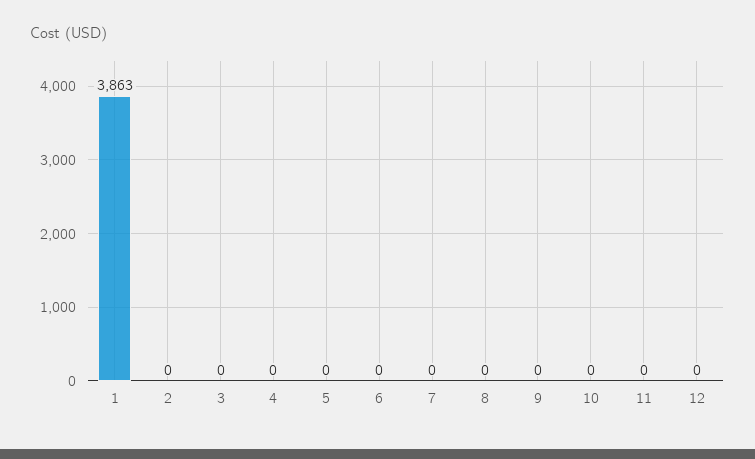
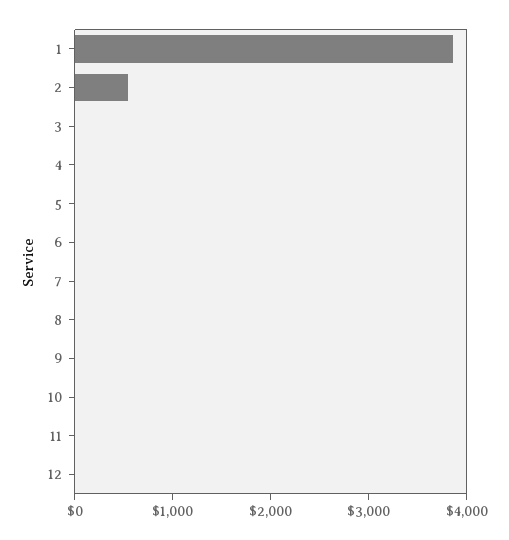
  {
    "1": 3863,
-   "2": 0,
+   "2": 600,
    "3": 0,
    "4": 0,
    "5": 0,
    "6": 0,
    "7": 0,
    "8": 0,
    "9": 0,
    "10": 0,
    "11": 0,
    "12": 0
  }

